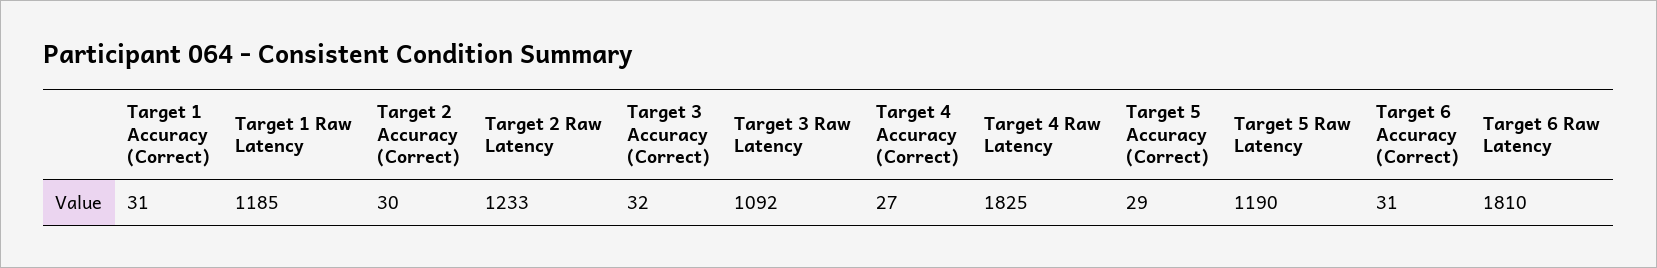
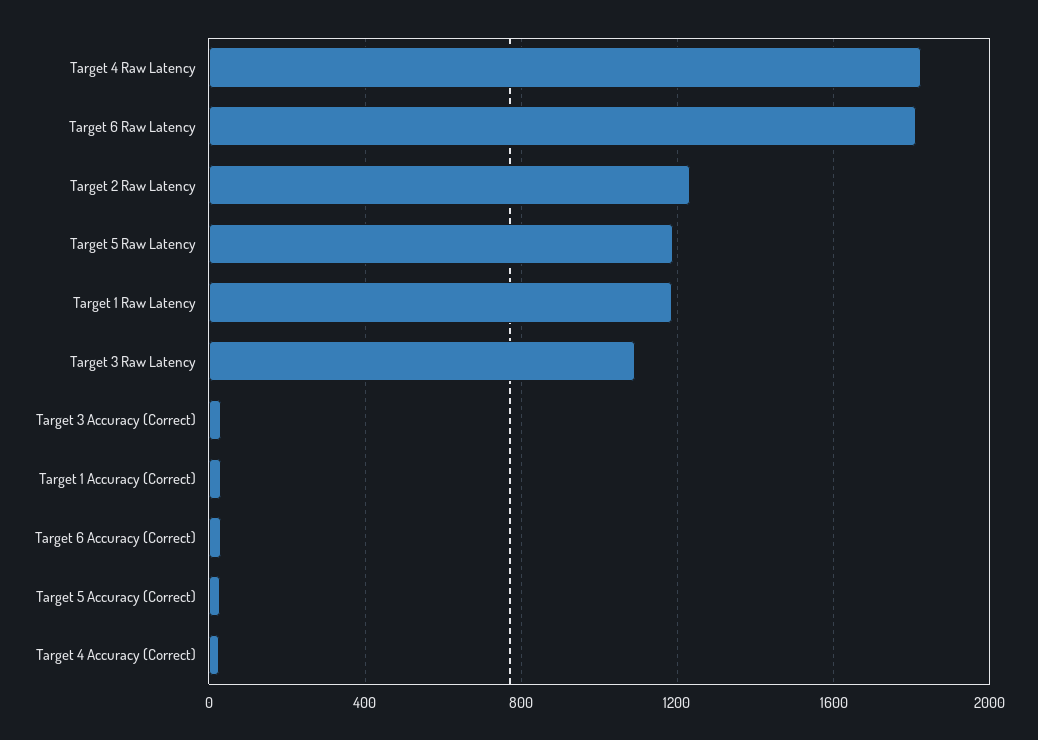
  {
    "Target 1 Accuracy (Correct)": 31,
    "Target 1 Raw Latency": 1185,
-   "Target 2 Accuracy (Correct)": 30,
    "Target 2 Raw Latency": 1233,
    "Target 3 Accuracy (Correct)": 32,
    "Target 3 Raw Latency": 1092,
    "Target 4 Accuracy (Correct)": 27,
    "Target 4 Raw Latency": 1825,
    "Target 5 Accuracy (Correct)": 29,
    "Target 5 Raw Latency": 1190,
    "Target 6 Accuracy (Correct)": 31,
    "Target 6 Raw Latency": 1810
  }

